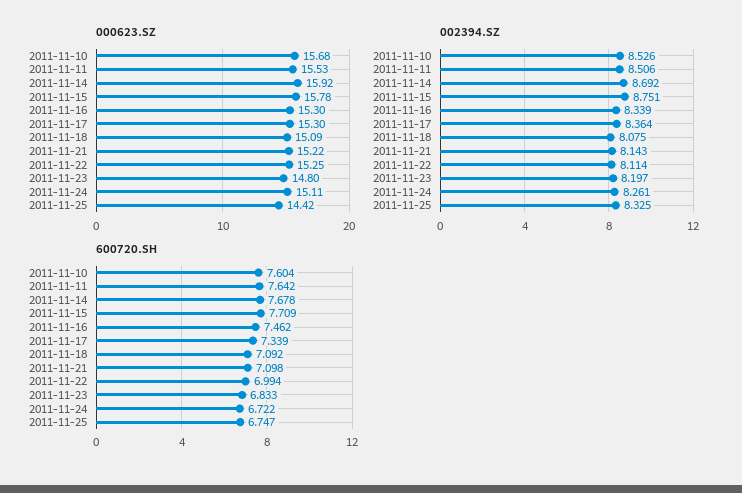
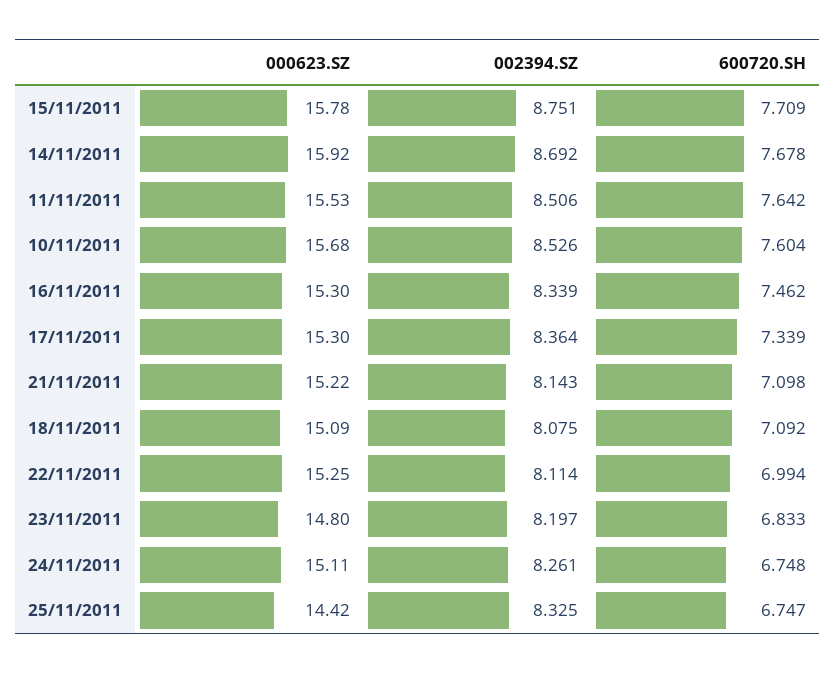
  {
    "000623.SZ": {
      "2011-11-10": 15.68,
      "2011-11-11": 15.53,
      "2011-11-14": 15.92,
      "2011-11-15": 15.78,
      "2011-11-16": 15.3,
      "2011-11-17": 15.3,
      "2011-11-18": 15.09,
      "2011-11-21": 15.22,
      "2011-11-22": 15.25,
      "2011-11-23": 14.8,
      "2011-11-24": 15.11,
      "2011-11-25": 14.42
    },
    "002394.SZ": {
      "2011-11-10": 8.526,
      "2011-11-11": 8.506,
      "2011-11-14": 8.692,
      "2011-11-15": 8.751,
      "2011-11-16": 8.339,
      "2011-11-17": 8.364,
      "2011-11-18": 8.075,
      "2011-11-21": 8.143,
      "2011-11-22": 8.114,
      "2011-11-23": 8.197,
      "2011-11-24": 8.261,
      "2011-11-25": 8.325
    },
    "600720.SH": {
      "2011-11-10": 7.604,
      "2011-11-11": 7.642,
      "2011-11-14": 7.678,
      "2011-11-15": 7.709,
      "2011-11-16": 7.462,
      "2011-11-17": 7.339,
      "2011-11-18": 7.092,
      "2011-11-21": 7.098,
      "2011-11-22": 6.994,
      "2011-11-23": 6.833,
-     "2011-11-24": 6.722,
+     "2011-11-24": 6.748,
      "2011-11-25": 6.747
    }
  }

